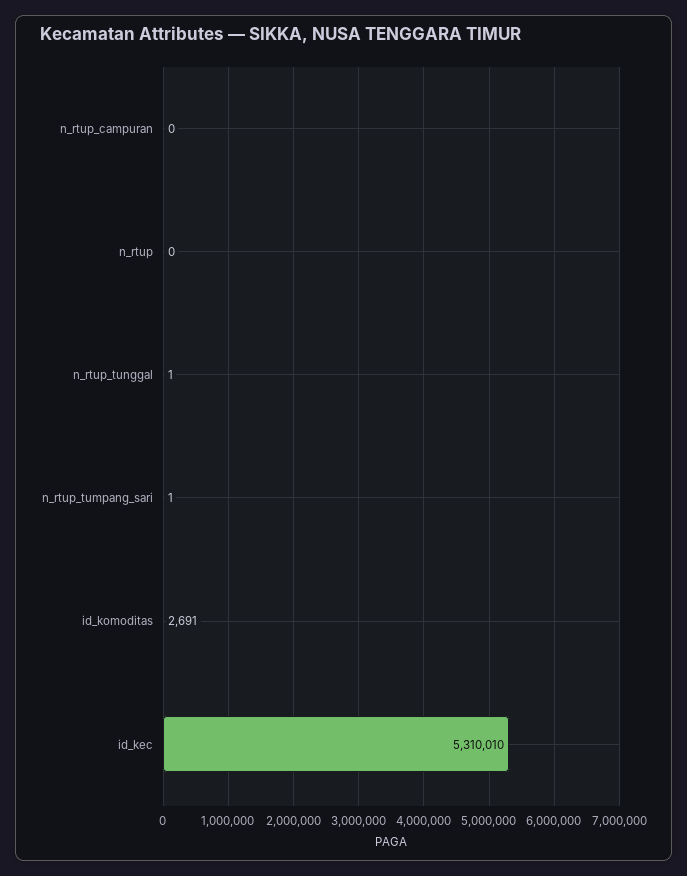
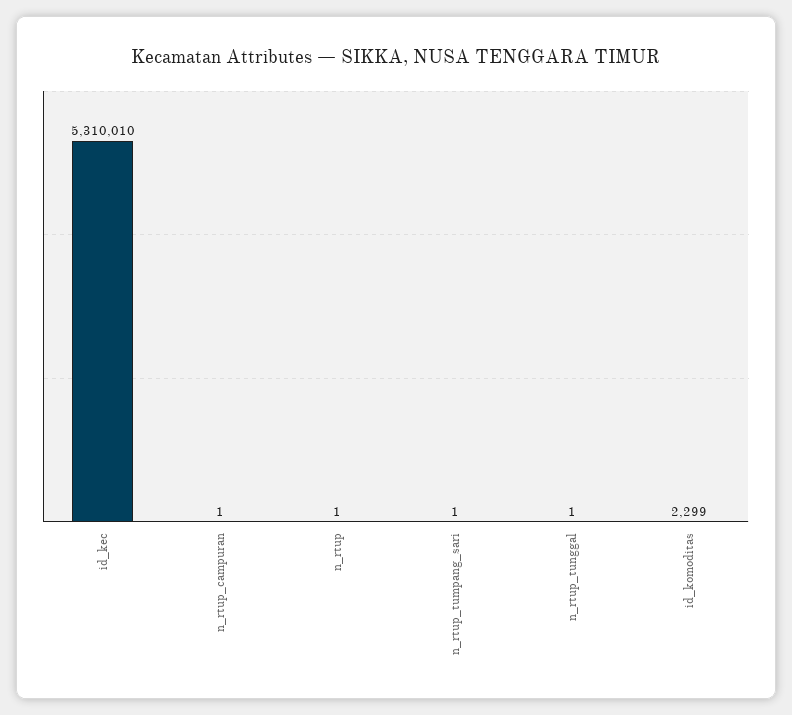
  {
-   "n_rtup_campuran": 0,
+   "n_rtup_campuran": 1,
-   "n_rtup": 0,
+   "n_rtup": 1,
    "n_rtup_tunggal": 1,
    "n_rtup_tumpang_sari": 1,
-   "id_komoditas": 2691,
+   "id_komoditas": 2299,
    "id_kec": 5310010
  }

